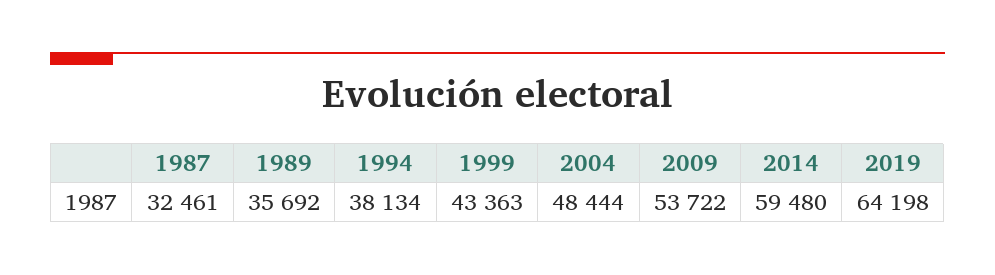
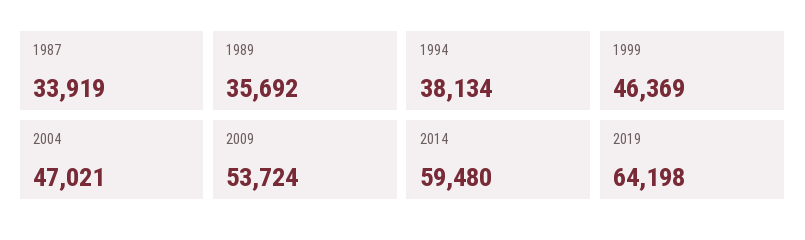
  {
-   "1987": 32461,
+   "1987": 33919,
    "1989": 35692,
    "1994": 38134,
-   "1999": 43363,
+   "1999": 46369,
-   "2004": 48444,
+   "2004": 47021,
-   "2009": 53722,
+   "2009": 53724,
    "2014": 59480,
    "2019": 64198
  }

